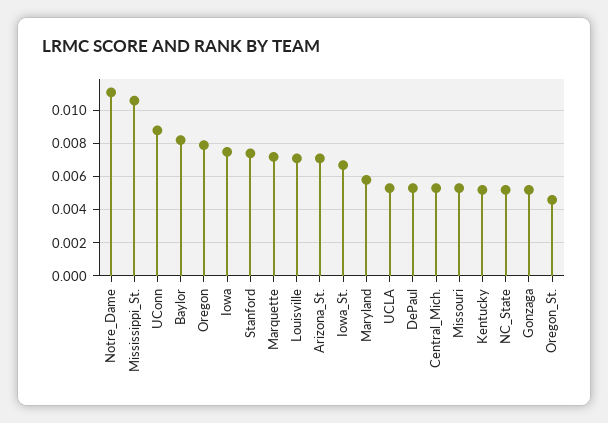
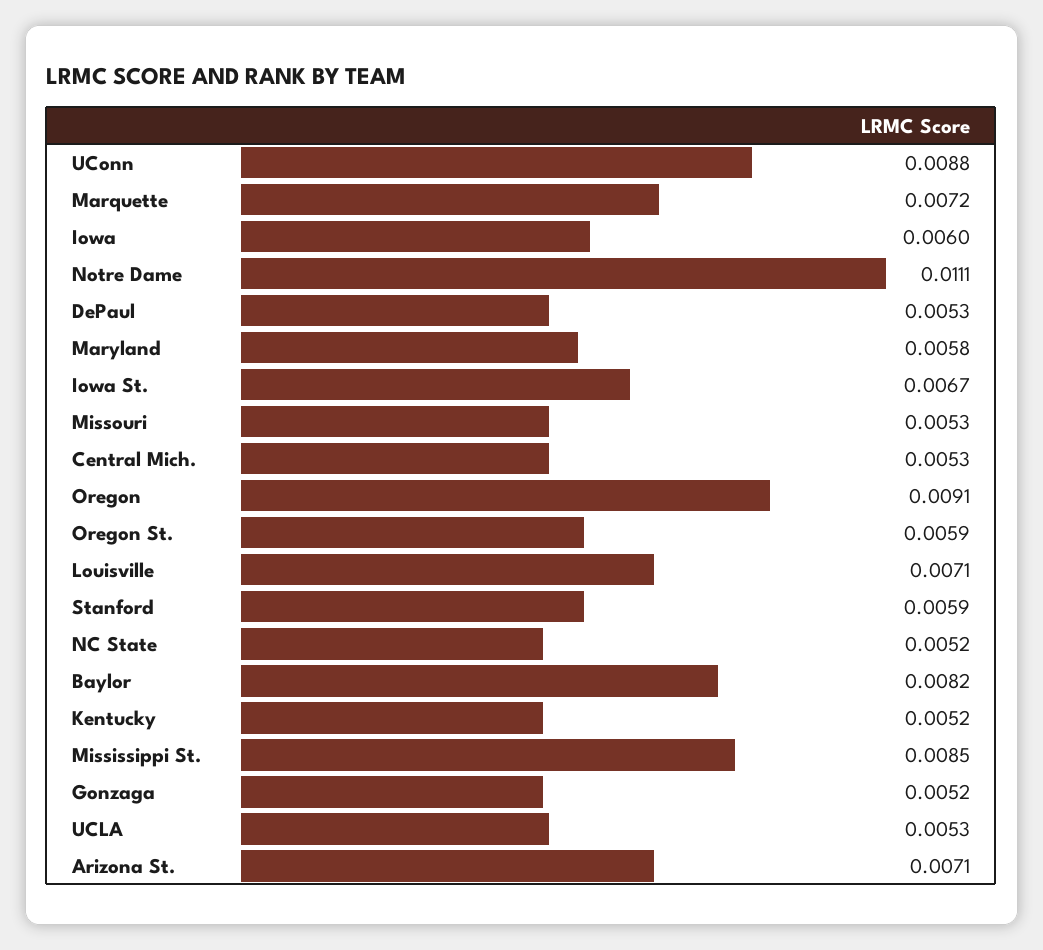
  {
    "Notre_Dame": 0.0111,
-   "Mississippi_St.": 0.0105,
+   "Mississippi_St.": 0.0085,
    "UConn": 0.0088,
    "Baylor": 0.0082,
-   "Oregon": 0.008,
+   "Oregon": 0.0091,
-   "Iowa": 0.0075,
+   "Iowa": 0.006,
-   "Stanford": 0.0075,
+   "Stanford": 0.0059,
    "Marquette": 0.0072,
    "Louisville": 0.0071,
    "Arizona_St.": 0.0071,
    "Iowa_St.": 0.0067,
    "Maryland": 0.0058,
    "UCLA": 0.0053,
    "DePaul": 0.0053,
    "Central_Mich.": 0.0053,
    "Missouri": 0.0053,
    "Kentucky": 0.0052,
    "NC_State": 0.0052,
    "Gonzaga": 0.0052,
-   "Oregon_St.": 0.0045
+   "Oregon_St.": 0.0059
  }

